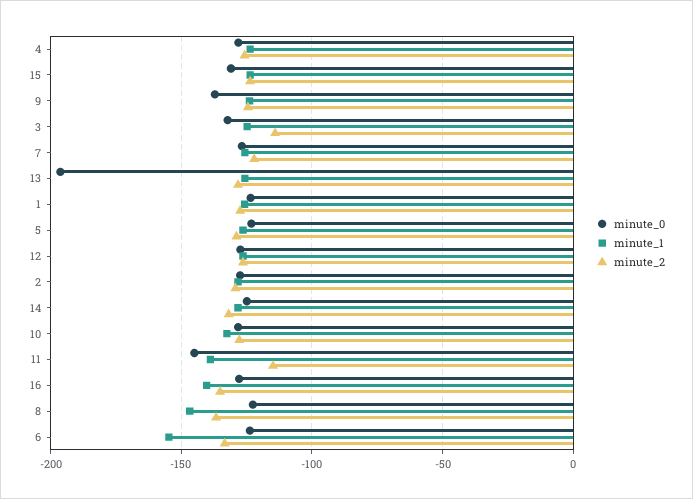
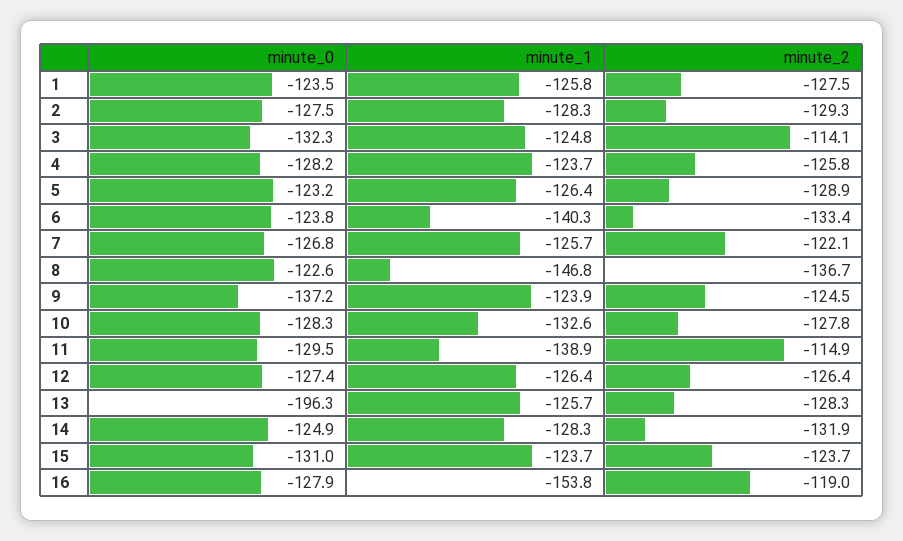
  {
    "minute_0": {
      "4": -128.2,
      "15": -131,
      "9": -137.2,
      "3": -132.3,
      "7": -126.8,
      "13": -196.3,
      "1": -123.5,
      "5": -123.2,
      "12": -127.4,
      "2": -127.5,
      "14": -124.9,
      "10": -128.3,
-     "11": -145,
+     "11": -129.5,
      "16": -127.9,
      "8": -122.6,
      "6": -123.8
    },
    "minute_1": {
      "4": -123.7,
      "15": -123.7,
      "9": -123.9,
      "3": -124.8,
      "7": -125.7,
      "13": -125.7,
      "1": -125.8,
      "5": -126.4,
      "12": -126.4,
      "2": -128.3,
      "14": -128.3,
      "10": -132.6,
      "11": -138.9,
-     "16": -140,
+     "16": -153.8,
      "8": -146.8,
-     "6": -155
+     "6": -140.3
    },
    "minute_2": {
      "4": -125.8,
      "15": -123.7,
      "9": -124.5,
      "3": -114.1,
      "7": -122.1,
      "13": -128.3,
      "1": -127.5,
      "5": -128.9,
      "12": -126.4,
      "2": -129.3,
      "14": -131.9,
      "10": -127.8,
      "11": -114.9,
-     "16": -135,
+     "16": -119,
      "8": -136.7,
      "6": -133.4
    }
  }

